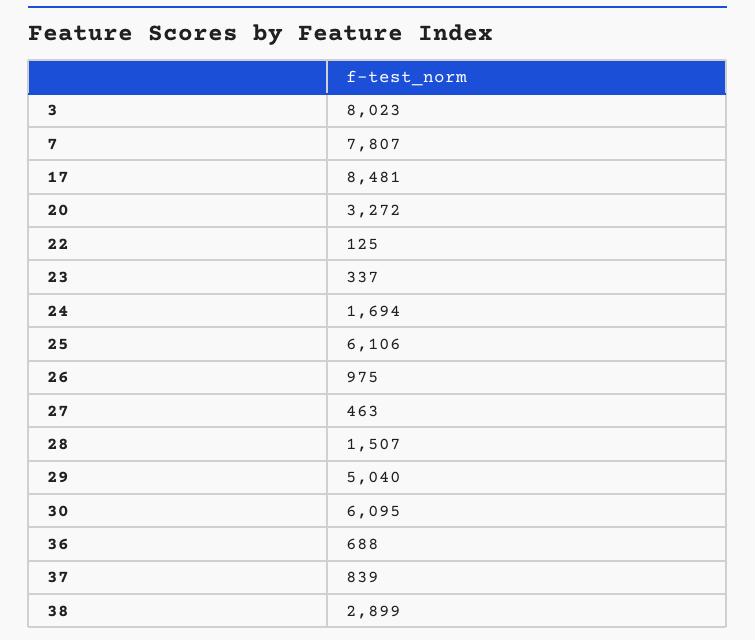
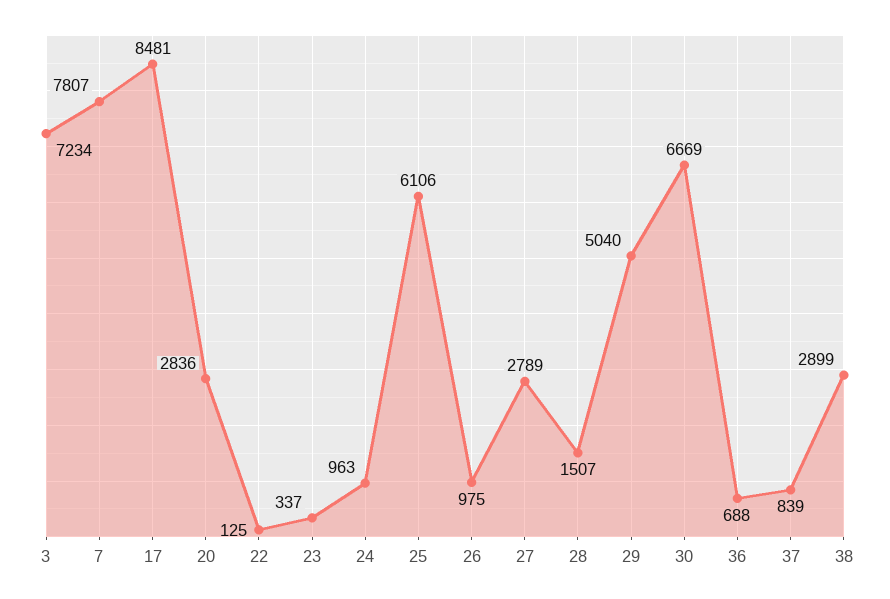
  {
-   "3": 8023,
+   "3": 7234,
    "7": 7807,
    "17": 8481,
-   "20": 3272,
+   "20": 2836,
    "22": 125,
    "23": 337,
-   "24": 1694,
+   "24": 963,
    "25": 6106,
    "26": 975,
-   "27": 463,
+   "27": 2789,
    "28": 1507,
    "29": 5040,
-   "30": 6095,
+   "30": 6669,
    "36": 688,
    "37": 839,
    "38": 2899
  }

